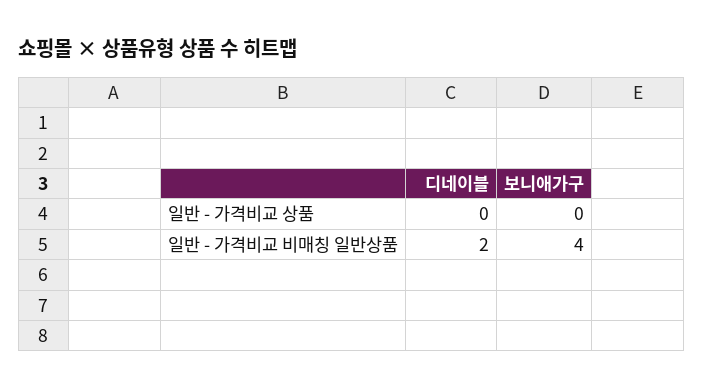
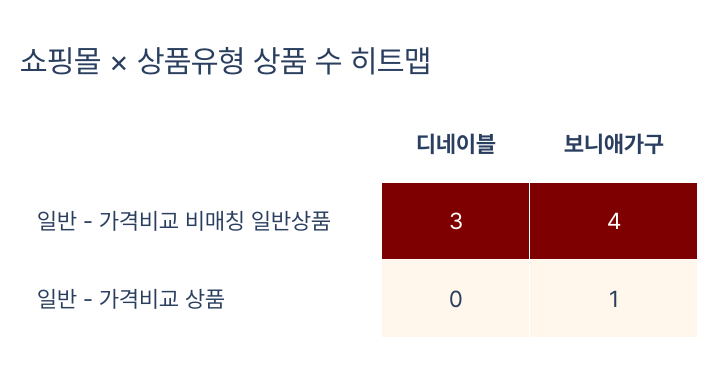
  {
    "디네이블": {
      "일반 - 가격비교 상품": 0,
-     "일반 - 가격비교 비매칭 일반상품": 2
+     "일반 - 가격비교 비매칭 일반상품": 3
    },
    "보니애가구": {
-     "일반 - 가격비교 상품": 0,
+     "일반 - 가격비교 상품": 1,
      "일반 - 가격비교 비매칭 일반상품": 4
    }
  }

